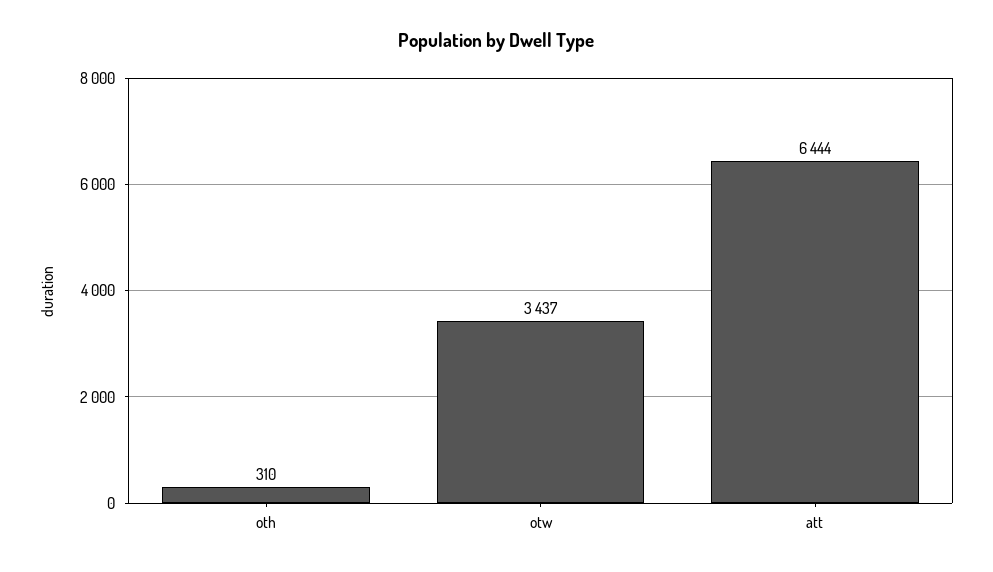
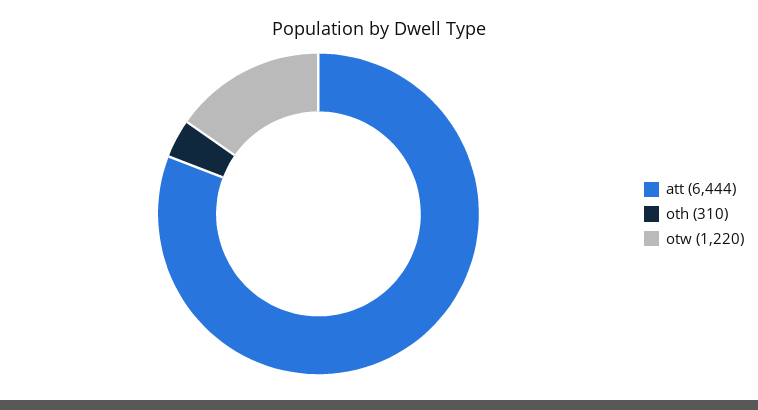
  {
    "oth": 310,
-   "otw": 3437,
+   "otw": 1220,
    "att": 6444
  }

